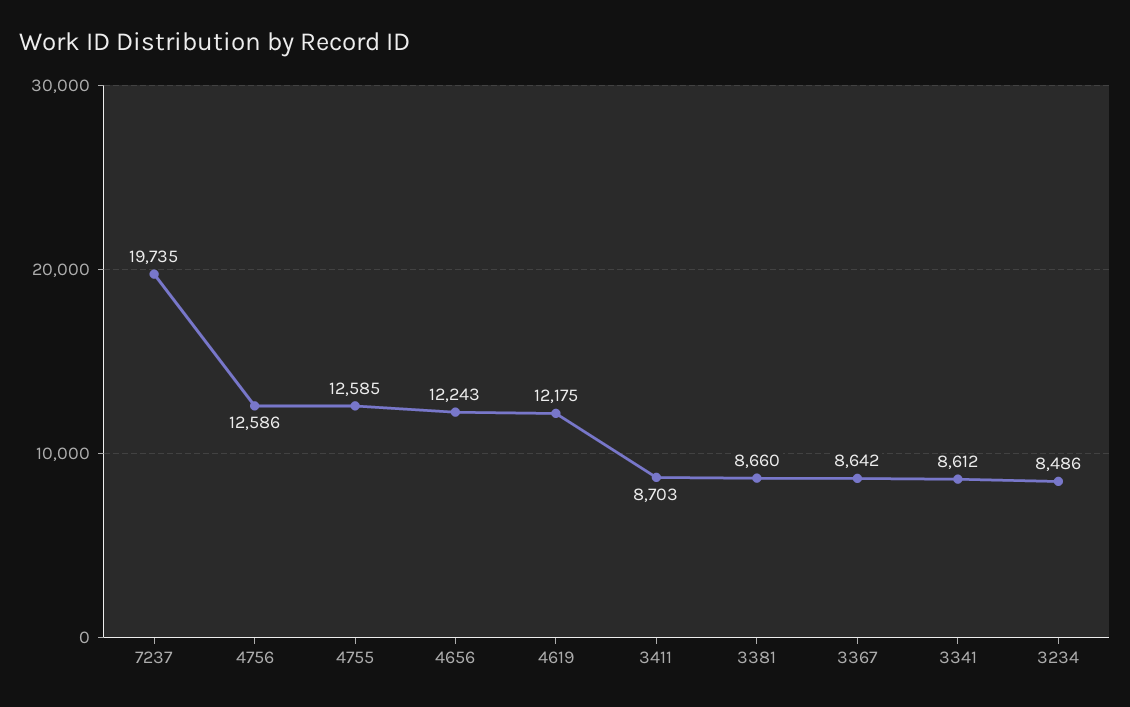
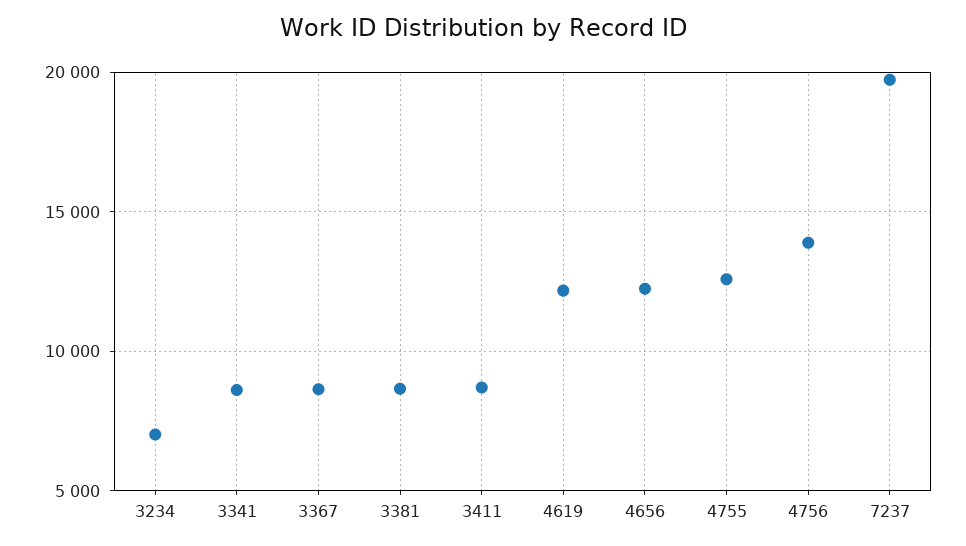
  {
    "7237": 19735,
-   "4756": 12586,
+   "4756": 14000,
    "4755": 12585,
    "4656": 12243,
    "4619": 12175,
    "3411": 8703,
    "3381": 8660,
    "3367": 8642,
    "3341": 8612,
-   "3234": 8486
+   "3234": 7000
  }

